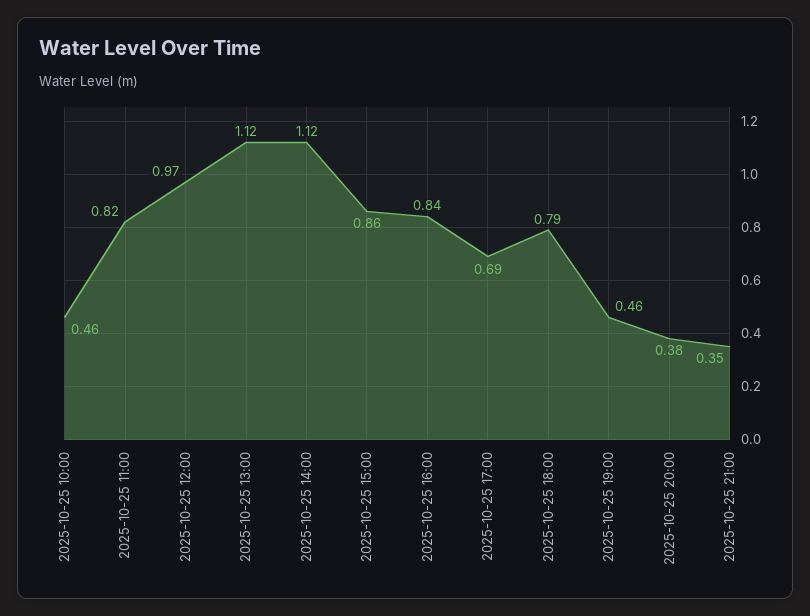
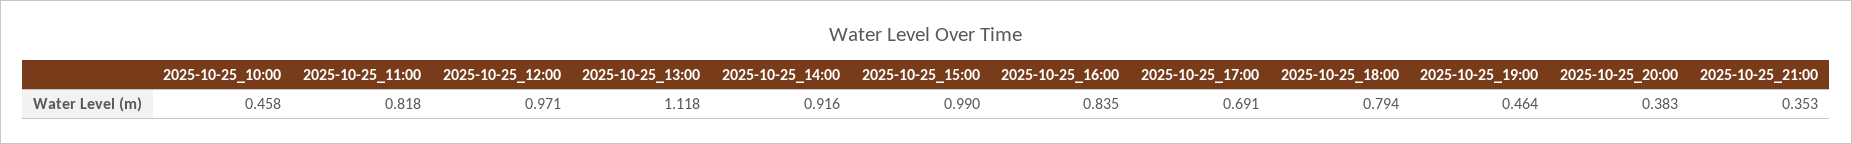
  {
    "2025-10-25 10:00": 0.458,
    "2025-10-25 11:00": 0.818,
    "2025-10-25 12:00": 0.971,
    "2025-10-25 13:00": 1.118,
-   "2025-10-25 14:00": 1.12,
+   "2025-10-25 14:00": 0.916,
-   "2025-10-25 15:00": 0.86,
+   "2025-10-25 15:00": 0.99,
    "2025-10-25 16:00": 0.835,
    "2025-10-25 17:00": 0.691,
    "2025-10-25 18:00": 0.794,
    "2025-10-25 19:00": 0.464,
    "2025-10-25 20:00": 0.383,
    "2025-10-25 21:00": 0.353
  }

